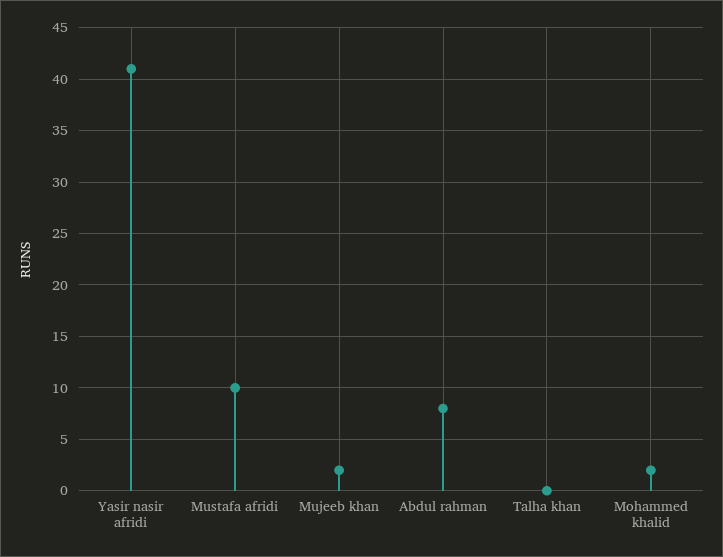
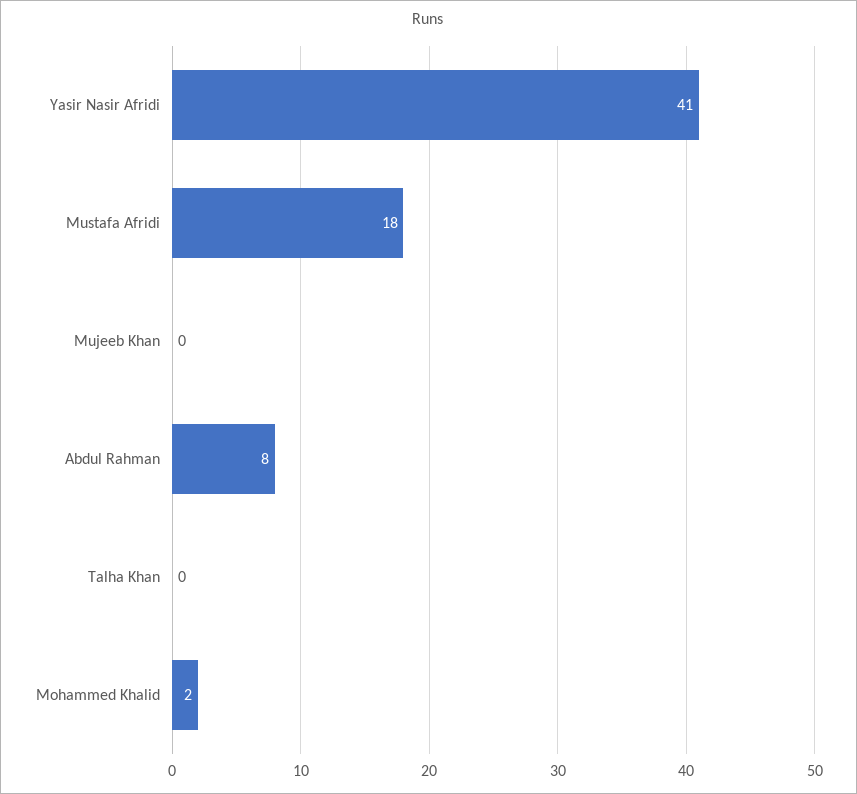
  {
    "Yasir nasir afridi": 41,
-   "Mustafa afridi": 10,
+   "Mustafa afridi": 18,
-   "Mujeeb khan": 2,
+   "Mujeeb khan": 0,
    "Abdul rahman": 8,
    "Talha khan": 0,
    "Mohammed khalid": 2
  }

